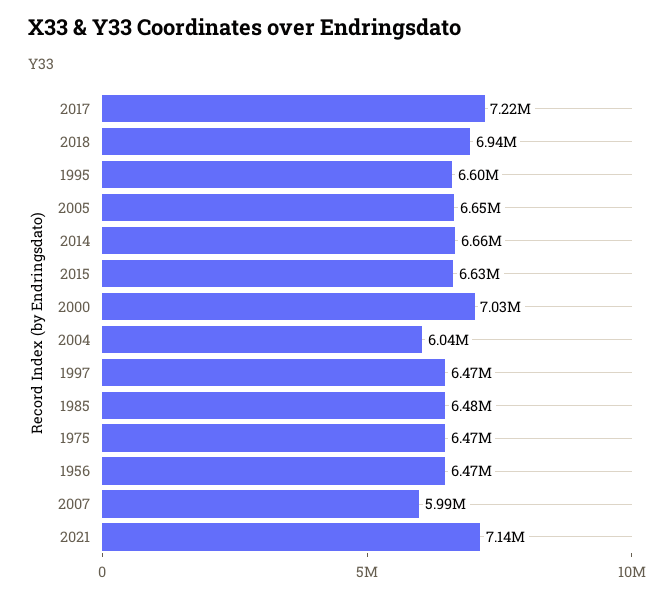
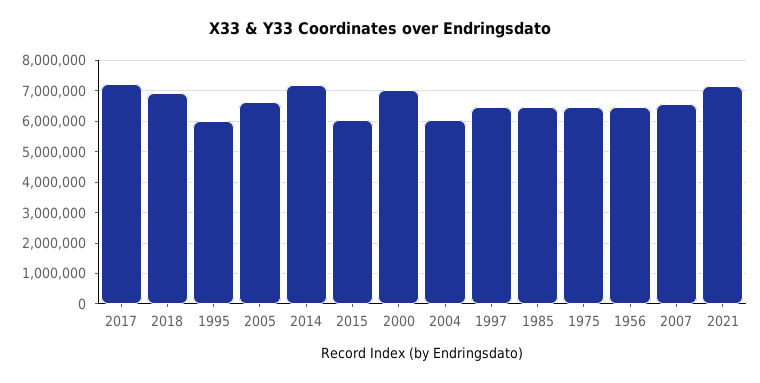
  {
    "2017": 7220000,
    "2018": 6940000,
-   "1995": 6600000,
+   "1995": 6000000,
    "2005": 6650000,
-   "2014": 6660000,
+   "2014": 7200000,
-   "2015": 6630000,
+   "2015": 6000000,
    "2000": 7030000,
    "2004": 6040000,
    "1997": 6470000,
    "1985": 6480000,
    "1975": 6470000,
    "1956": 6470000,
-   "2007": 5990000,
+   "2007": 6600000,
    "2021": 7140000
  }

